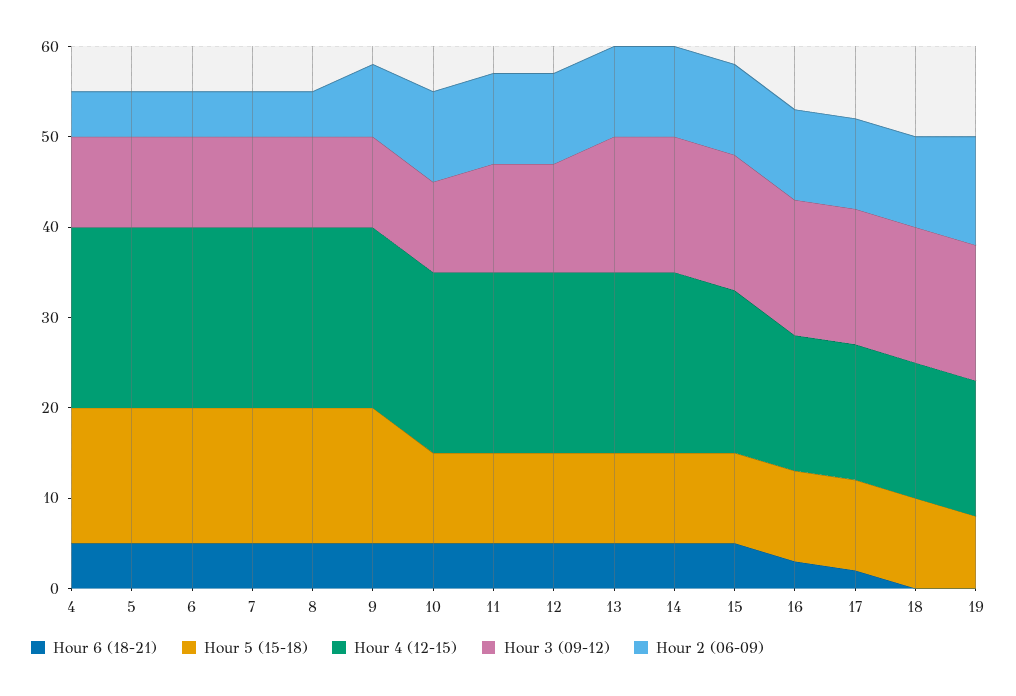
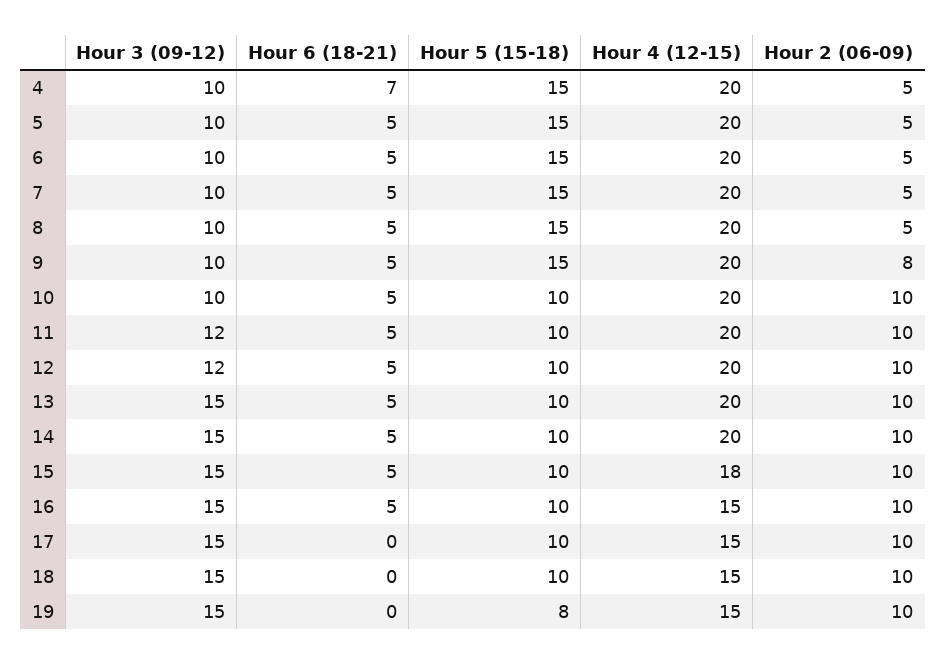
  {
    "Hour 6 (18-21)": {
-     "4": 5,
+     "4": 7,
      "5": 5,
      "6": 5,
      "7": 5,
      "8": 5,
      "9": 5,
      "10": 5,
      "11": 5,
      "12": 5,
      "13": 5,
      "14": 5,
      "15": 5,
-     "16": 3,
+     "16": 5,
-     "17": 2,
+     "17": 0,
      "18": 0,
      "19": 0
    },
    "Hour 5 (15-18)": {
      "4": 15,
      "5": 15,
      "6": 15,
      "7": 15,
      "8": 15,
      "9": 15,
      "10": 10,
      "11": 10,
      "12": 10,
      "13": 10,
      "14": 10,
      "15": 10,
      "16": 10,
      "17": 10,
      "18": 10,
      "19": 8
    },
    "Hour 4 (12-15)": {
      "4": 20,
      "5": 20,
      "6": 20,
      "7": 20,
      "8": 20,
      "9": 20,
      "10": 20,
      "11": 20,
      "12": 20,
      "13": 20,
      "14": 20,
      "15": 18,
      "16": 15,
      "17": 15,
      "18": 15,
      "19": 15
    },
    "Hour 3 (09-12)": {
      "4": 10,
      "5": 10,
      "6": 10,
      "7": 10,
      "8": 10,
      "9": 10,
      "10": 10,
      "11": 12,
      "12": 12,
      "13": 15,
      "14": 15,
      "15": 15,
      "16": 15,
      "17": 15,
      "18": 15,
      "19": 15
    },
    "Hour 2 (06-09)": {
      "4": 5,
      "5": 5,
      "6": 5,
      "7": 5,
      "8": 5,
      "9": 8,
      "10": 10,
      "11": 10,
      "12": 10,
      "13": 10,
      "14": 10,
      "15": 10,
      "16": 10,
      "17": 10,
      "18": 10,
-     "19": 12
+     "19": 10
    }
  }

